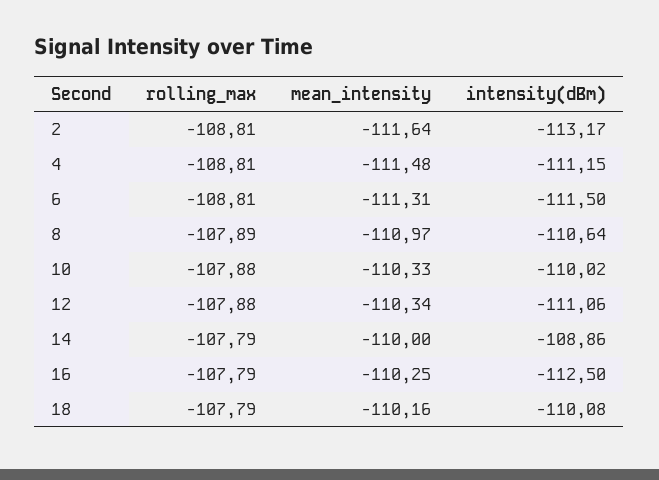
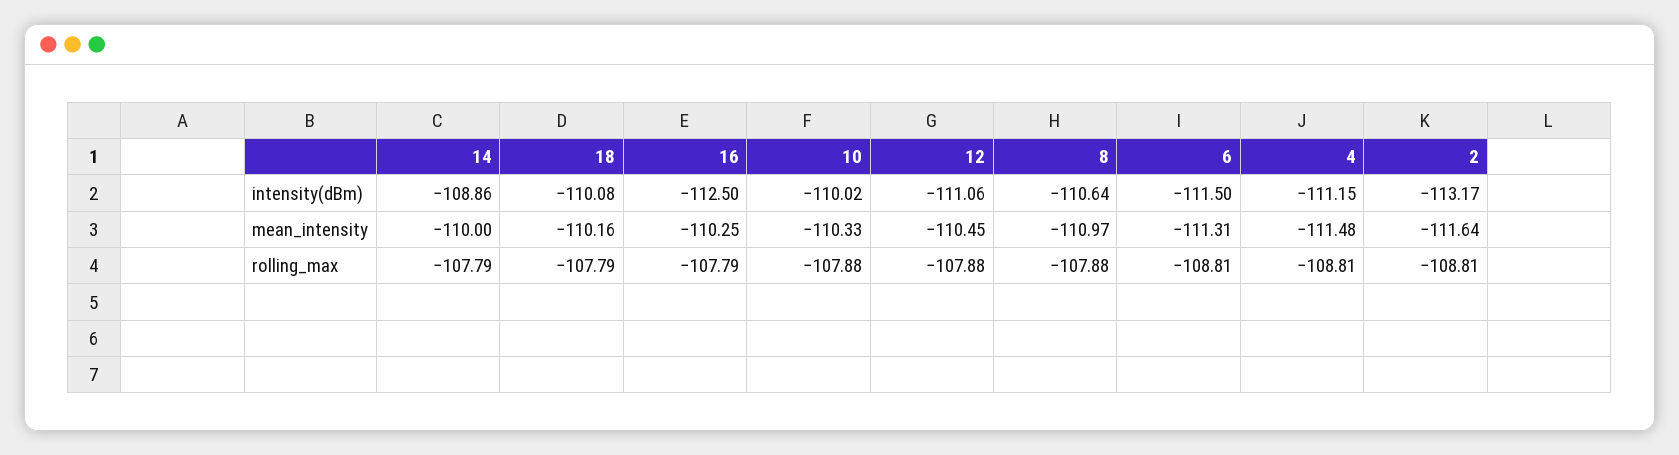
  {
    "rolling_max": {
      "2": -108.81,
      "4": -108.81,
      "6": -108.81,
-     "8": -107.89,
+     "8": -107.88,
      "10": -107.88,
      "12": -107.88,
      "14": -107.79,
      "16": -107.79,
      "18": -107.79
    },
    "mean_intensity": {
      "2": -111.64,
      "4": -111.48,
      "6": -111.31,
      "8": -110.97,
      "10": -110.33,
-     "12": -110.34,
+     "12": -110.45,
      "14": -110,
      "16": -110.25,
      "18": -110.16
    },
    "intensity(dBm)": {
      "2": -113.17,
      "4": -111.15,
      "6": -111.5,
      "8": -110.64,
      "10": -110.02,
      "12": -111.06,
      "14": -108.86,
      "16": -112.5,
      "18": -110.08
    }
  }

